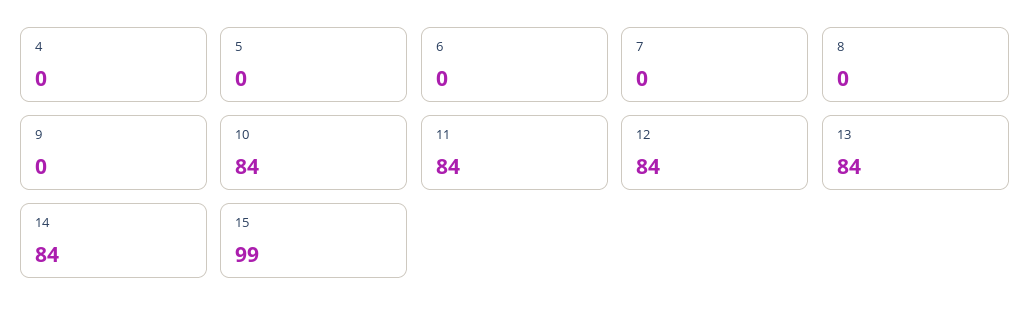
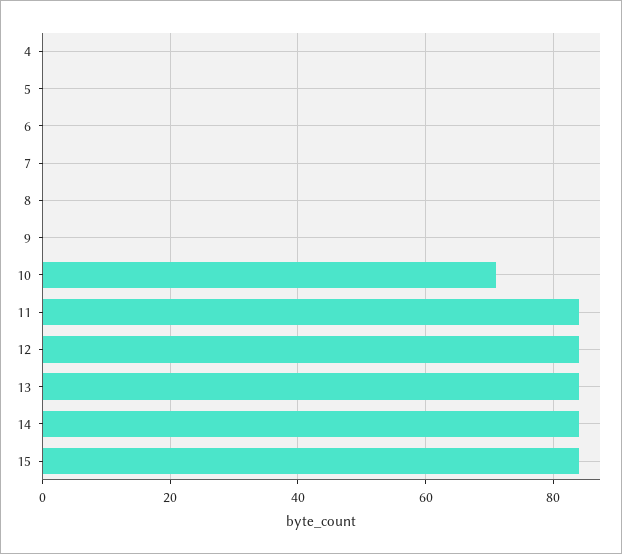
  {
    "4": 0,
    "5": 0,
    "6": 0,
    "7": 0,
    "8": 0,
    "9": 0,
-   "10": 84,
+   "10": 70,
    "11": 84,
    "12": 84,
    "13": 84,
    "14": 84,
-   "15": 99
+   "15": 85
  }

